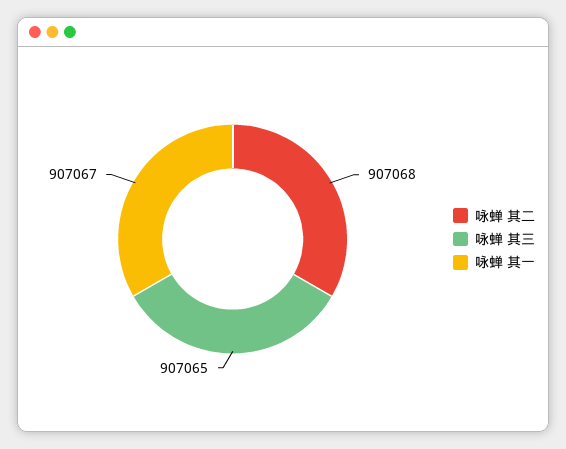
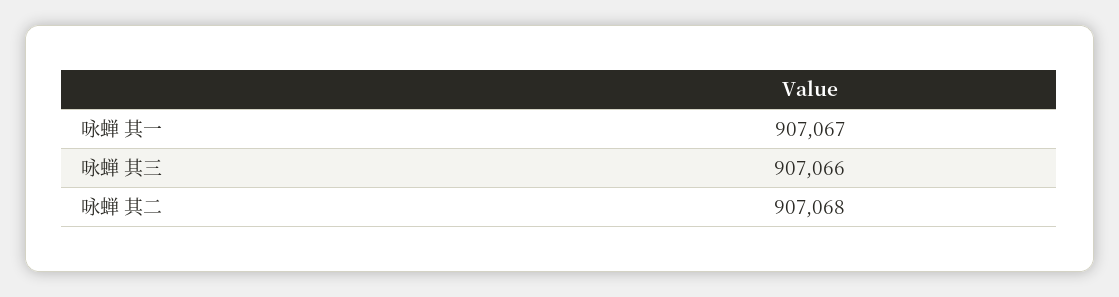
  {
    "咏蝉 其二": 907068,
-   "咏蝉 其三": 907065,
+   "咏蝉 其三": 907066,
    "咏蝉 其一": 907067
  }

